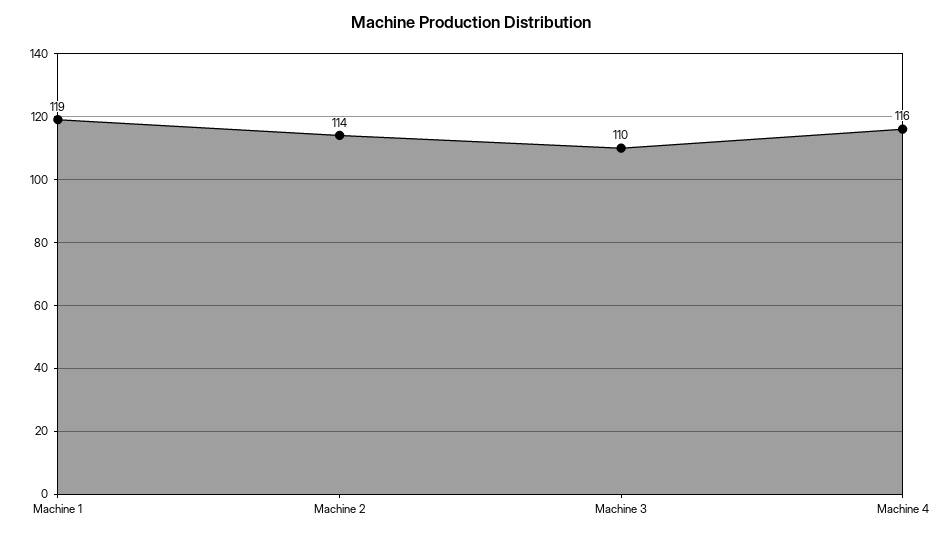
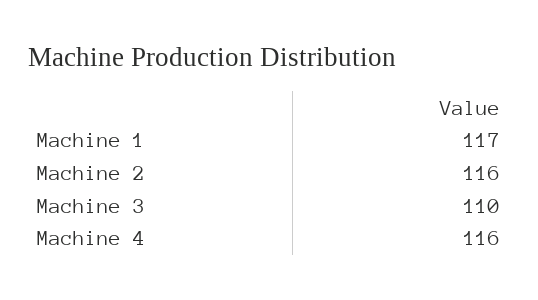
  {
-   "Machine 1": 119,
+   "Machine 1": 117,
-   "Machine 2": 114,
+   "Machine 2": 116,
    "Machine 3": 110,
    "Machine 4": 116
  }

